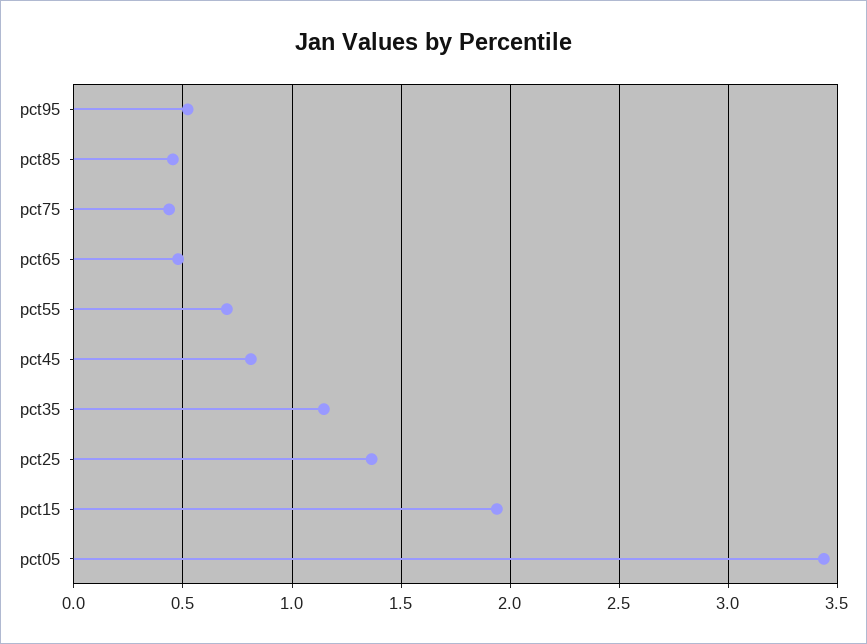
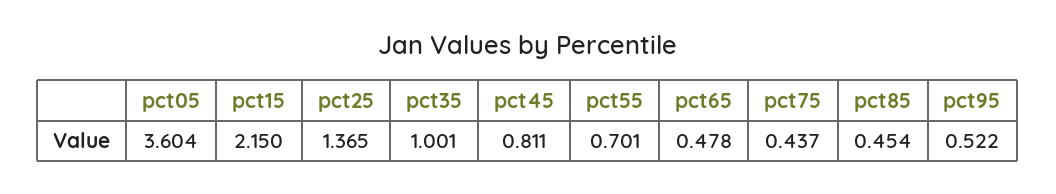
  {
    "pct95": 0.522,
    "pct85": 0.454,
    "pct75": 0.437,
    "pct65": 0.478,
    "pct55": 0.701,
    "pct45": 0.811,
-   "pct35": 1.15,
+   "pct35": 1.001,
    "pct25": 1.365,
-   "pct15": 1.95,
+   "pct15": 2.15,
-   "pct05": 3.45
+   "pct05": 3.604
  }

